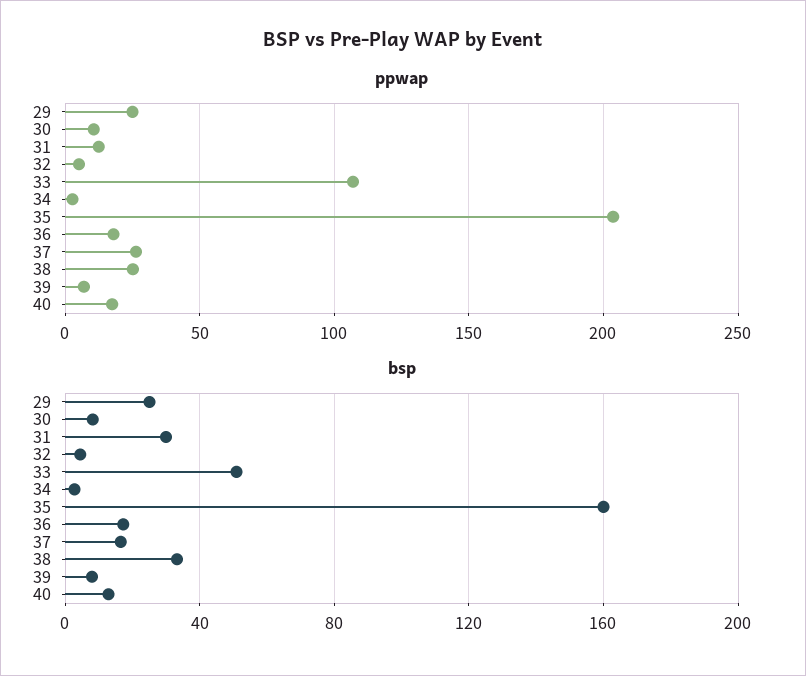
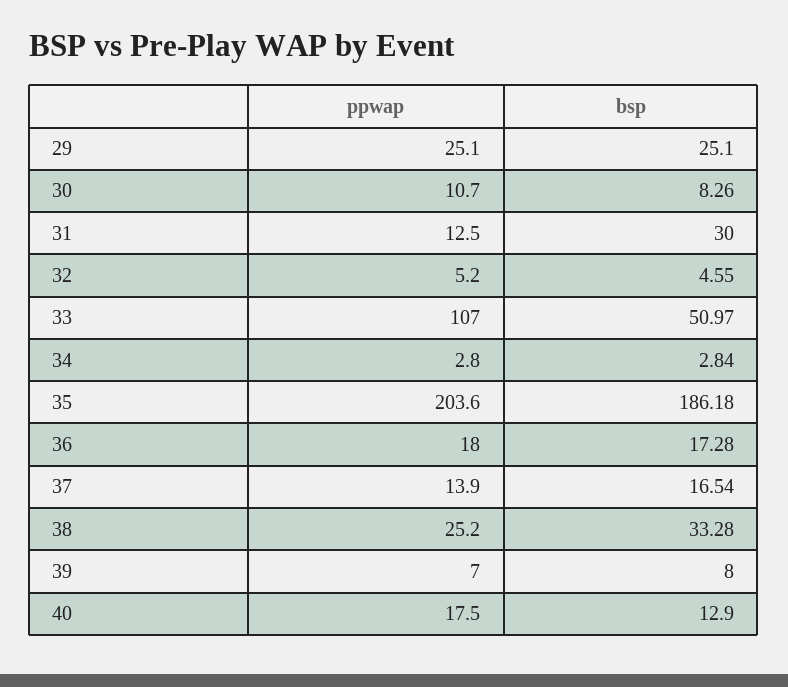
  {
    "ppwap": {
      "29": 25.1,
      "30": 10.7,
      "31": 12.5,
      "32": 5.2,
      "33": 107,
      "34": 2.8,
      "35": 203.6,
      "36": 18,
-     "37": 25,
+     "37": 13.9,
      "38": 25.2,
      "39": 7,
      "40": 17.5
    },
    "bsp": {
      "29": 25.1,
      "30": 8.26,
      "31": 30,
      "32": 4.55,
      "33": 50.97,
      "34": 2.84,
-     "35": 160,
+     "35": 186.18,
      "36": 17.28,
      "37": 16.54,
      "38": 33.28,
      "39": 8,
      "40": 12.9
    }
  }

